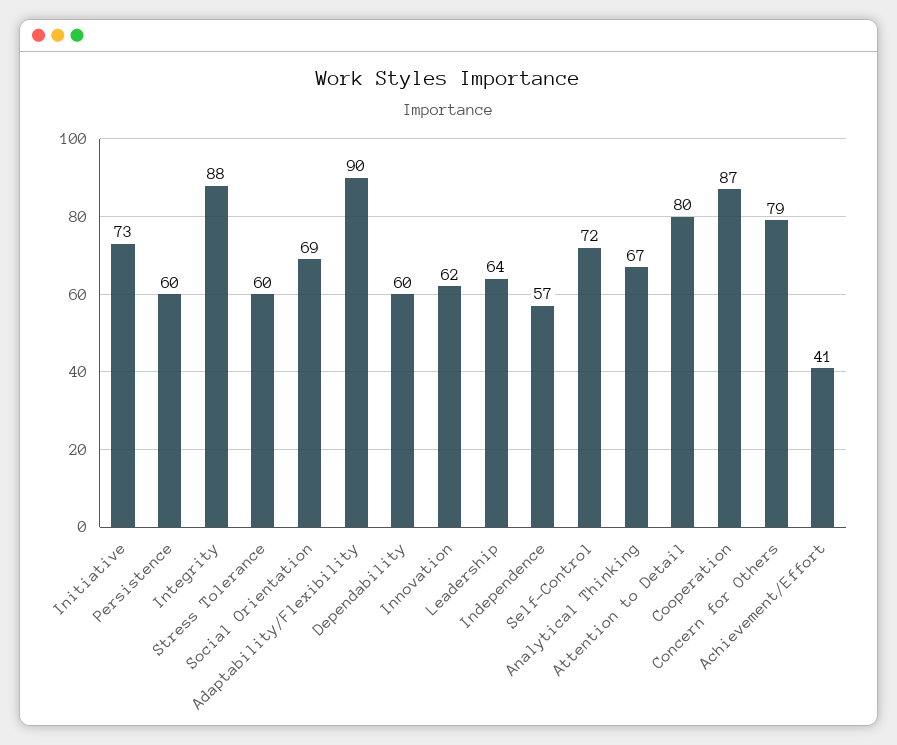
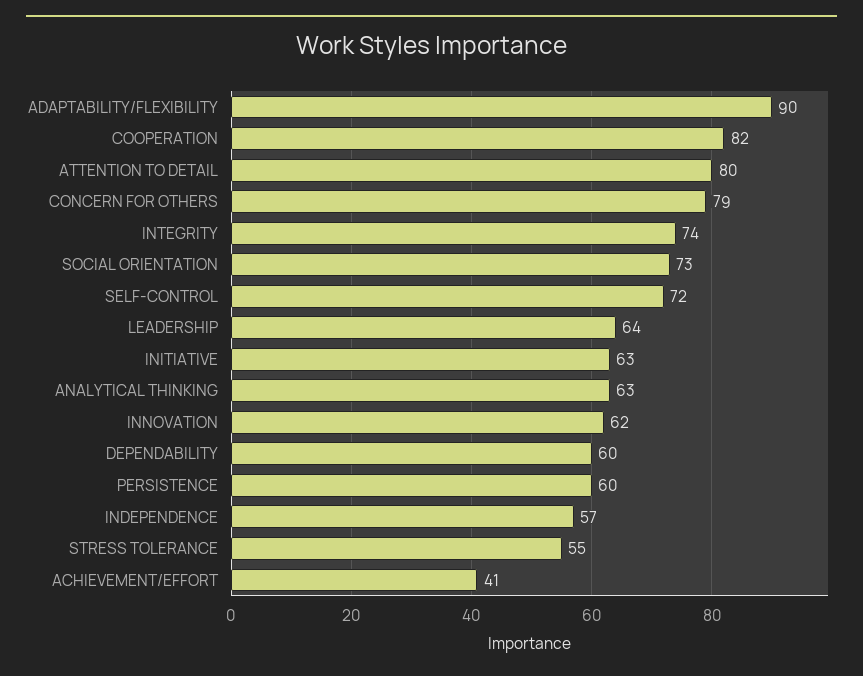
  {
-   "Initiative": 73,
+   "Initiative": 63,
    "Persistence": 60,
-   "Integrity": 88,
+   "Integrity": 74,
-   "Stress Tolerance": 60,
+   "Stress Tolerance": 55,
-   "Social Orientation": 69,
+   "Social Orientation": 73,
    "Adaptability/Flexibility": 90,
    "Dependability": 60,
    "Innovation": 62,
    "Leadership": 64,
    "Independence": 57,
    "Self-Control": 72,
-   "Analytical Thinking": 67,
+   "Analytical Thinking": 63,
    "Attention to Detail": 80,
-   "Cooperation": 87,
+   "Cooperation": 82,
    "Concern for Others": 79,
    "Achievement/Effort": 41
  }

